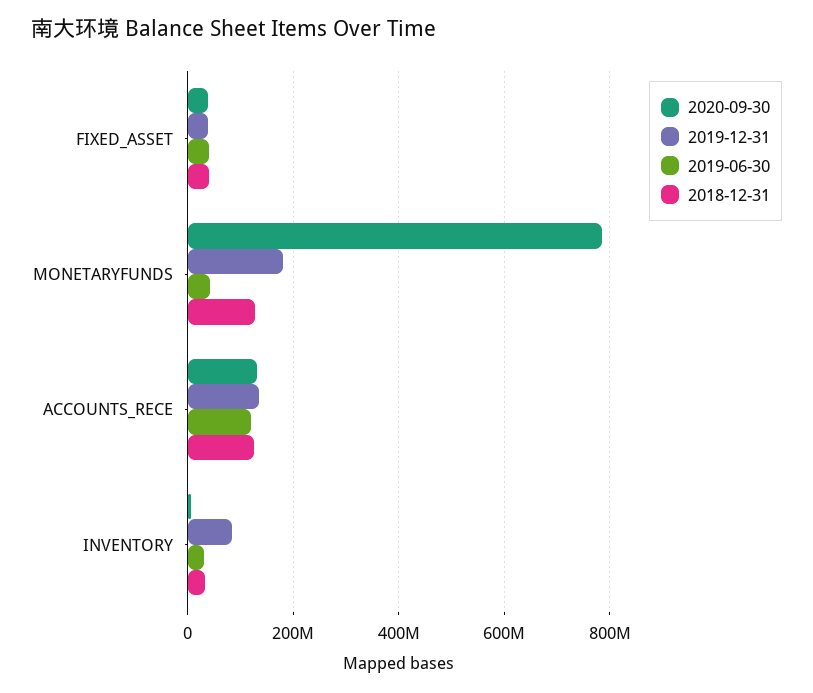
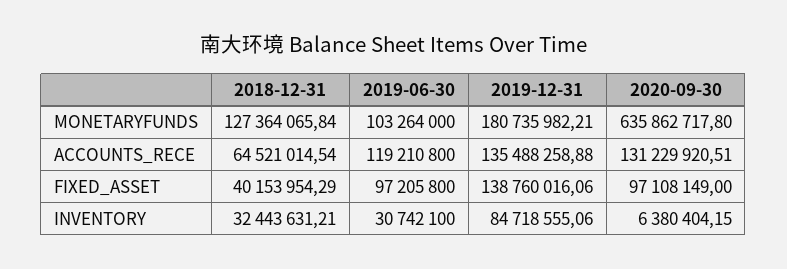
  {
    "2020-09-30": {
-     "FIXED_ASSET": 40000000,
+     "FIXED_ASSET": 97108149,
-     "MONETARYFUNDS": 780000000,
+     "MONETARYFUNDS": 635862717.8,
      "ACCOUNTS_RECE": 131229920.51,
      "INVENTORY": 6380404.15
    },
    "2019-12-31": {
-     "FIXED_ASSET": 40000000,
+     "FIXED_ASSET": 138760016.06,
      "MONETARYFUNDS": 180735982.21,
      "ACCOUNTS_RECE": 135488258.88,
      "INVENTORY": 84718555.06
    },
    "2019-06-30": {
-     "FIXED_ASSET": 40000000,
+     "FIXED_ASSET": 97205800,
-     "MONETARYFUNDS": 40000000,
+     "MONETARYFUNDS": 103264000,
      "ACCOUNTS_RECE": 119210800,
      "INVENTORY": 30742100
    },
    "2018-12-31": {
      "FIXED_ASSET": 40153954.29,
      "MONETARYFUNDS": 127364065.84,
-     "ACCOUNTS_RECE": 120000000,
+     "ACCOUNTS_RECE": 64521014.54,
      "INVENTORY": 32443631.21
    }
  }

